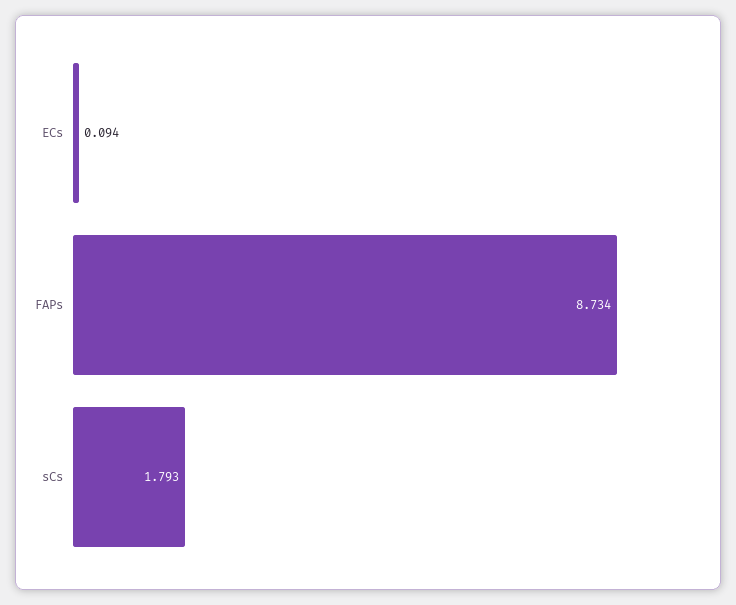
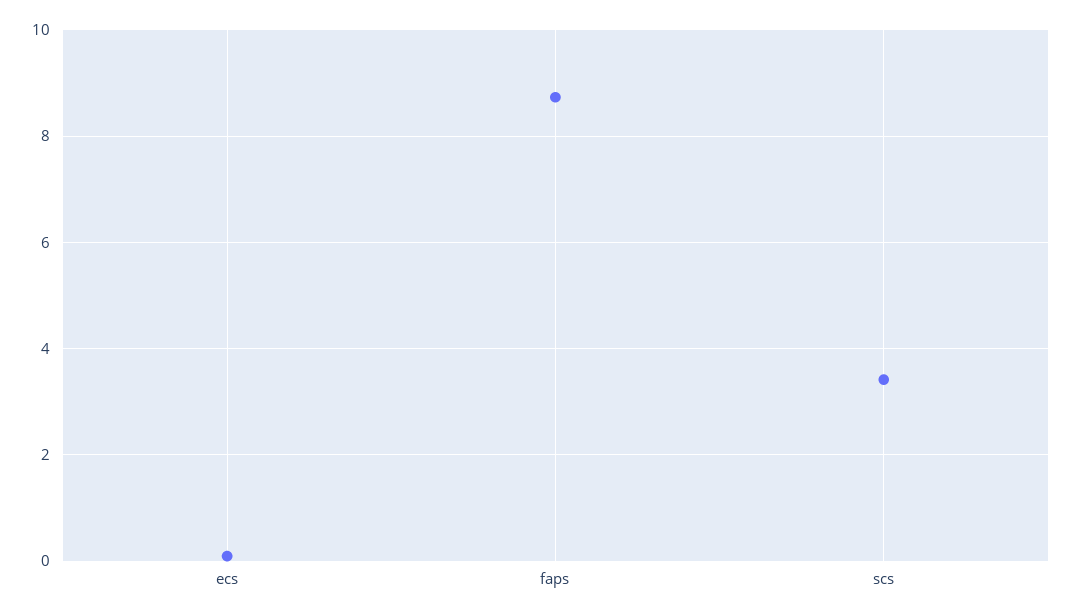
  {
    "ECs": 0.094,
    "FAPs": 8.734,
-   "sCs": 1.793
+   "sCs": 3.4
  }

